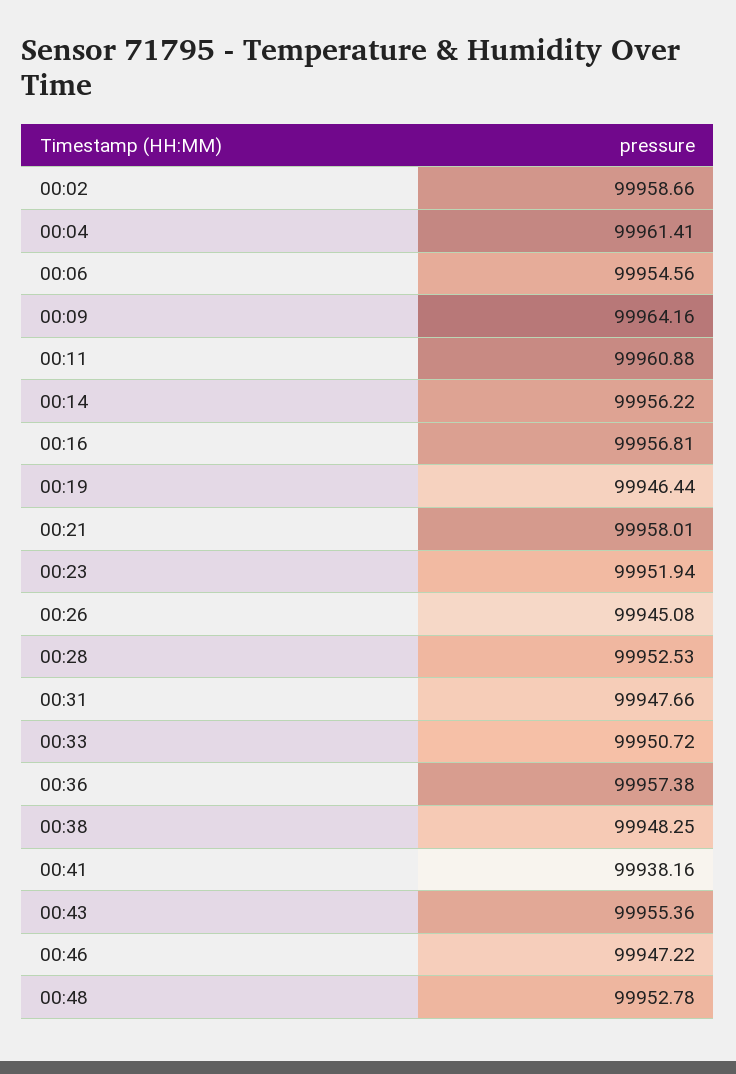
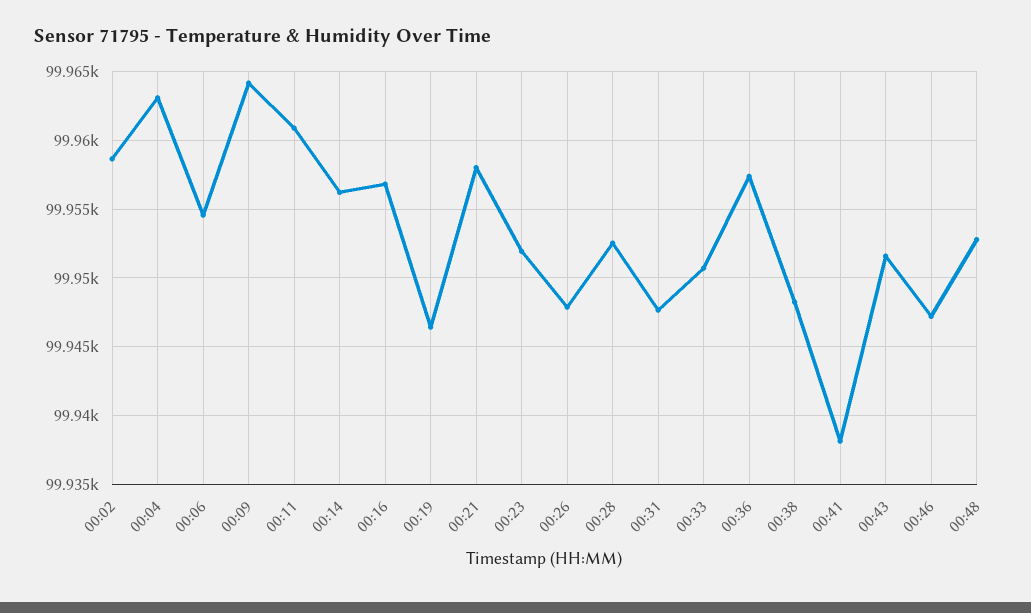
  {
    "00:02": 99958.66,
-   "00:04": 99961.41,
+   "00:04": 99963,
    "00:06": 99954.56,
    "00:09": 99964.16,
    "00:11": 99960.88,
    "00:14": 99956.22,
    "00:16": 99956.81,
    "00:19": 99946.44,
    "00:21": 99958.01,
    "00:23": 99951.94,
-   "00:26": 99945.08,
+   "00:26": 99948,
    "00:28": 99952.53,
    "00:31": 99947.66,
    "00:33": 99950.72,
    "00:36": 99957.38,
    "00:38": 99948.25,
    "00:41": 99938.16,
-   "00:43": 99955.36,
+   "00:43": 99951.5,
    "00:46": 99947.22,
    "00:48": 99952.78
  }

